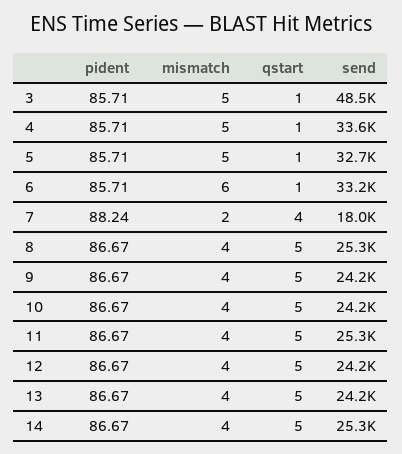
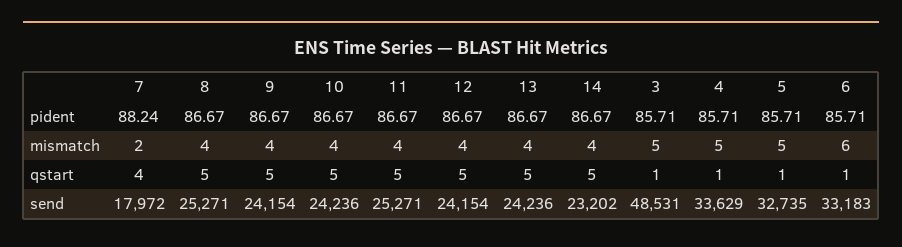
  {
    "pident": {
      "3": 85.71,
      "4": 85.71,
      "5": 85.71,
      "6": 85.71,
      "7": 88.24,
      "8": 86.67,
      "9": 86.67,
      "10": 86.67,
      "11": 86.67,
      "12": 86.67,
      "13": 86.67,
      "14": 86.67
    },
    "mismatch": {
      "3": 5,
      "4": 5,
      "5": 5,
      "6": 6,
      "7": 2,
      "8": 4,
      "9": 4,
      "10": 4,
      "11": 4,
      "12": 4,
      "13": 4,
      "14": 4
    },
    "qstart": {
      "3": 1,
      "4": 1,
      "5": 1,
      "6": 1,
      "7": 4,
      "8": 5,
      "9": 5,
      "10": 5,
      "11": 5,
      "12": 5,
      "13": 5,
      "14": 5
    },
    "send": {
      "3": 48531,
      "4": 33629,
      "5": 32735,
      "6": 33183,
      "7": 17972,
      "8": 25271,
      "9": 24154,
      "10": 24236,
      "11": 25271,
      "12": 24154,
      "13": 24236,
-     "14": 25300
+     "14": 23202
    }
  }

